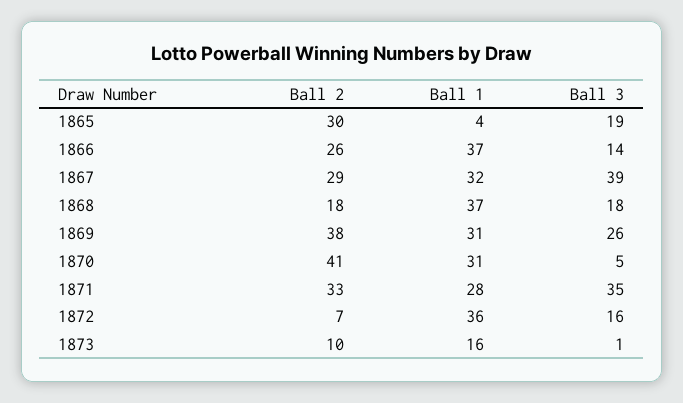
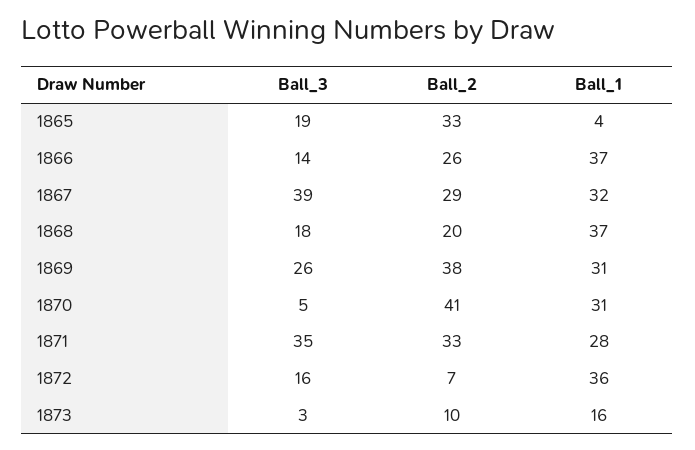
  {
    "Ball 2": {
-     "1865": 30,
+     "1865": 33,
      "1866": 26,
      "1867": 29,
-     "1868": 18,
+     "1868": 20,
      "1869": 38,
      "1870": 41,
      "1871": 33,
      "1872": 7,
      "1873": 10
    },
    "Ball 1": {
      "1865": 4,
      "1866": 37,
      "1867": 32,
      "1868": 37,
      "1869": 31,
      "1870": 31,
      "1871": 28,
      "1872": 36,
      "1873": 16
    },
    "Ball 3": {
      "1865": 19,
      "1866": 14,
      "1867": 39,
      "1868": 18,
      "1869": 26,
      "1870": 5,
      "1871": 35,
      "1872": 16,
-     "1873": 1
+     "1873": 3
    }
  }

